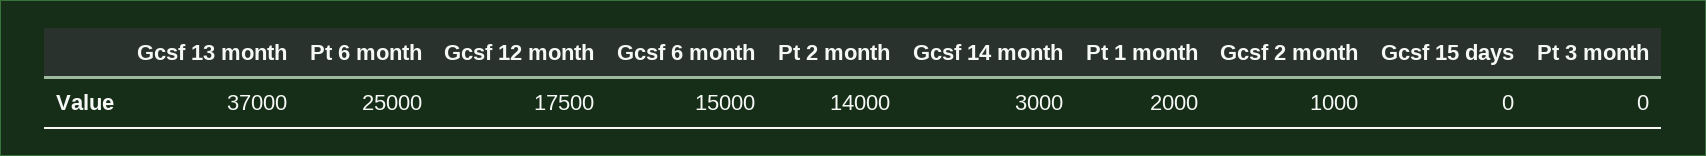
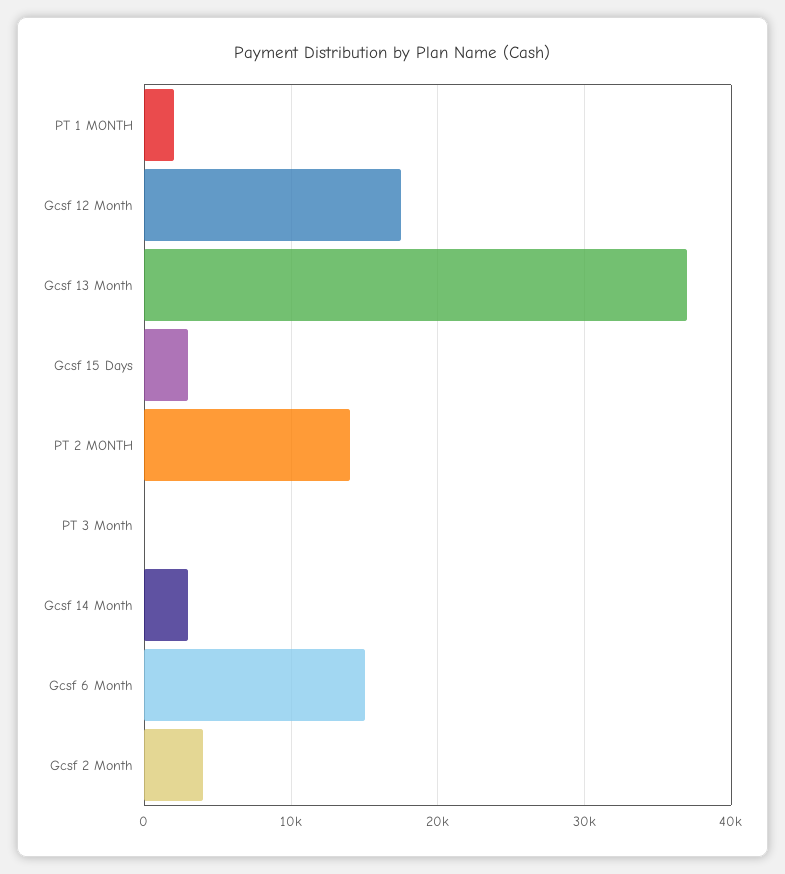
  {
    "Gcsf 13 month": 37000,
-   "Pt 6 month": 25000,
    "Gcsf 12 month": 17500,
    "Gcsf 6 month": 15000,
    "Pt 2 month": 14000,
    "Gcsf 14 month": 3000,
    "Pt 1 month": 2000,
-   "Gcsf 2 month": 1000,
+   "Gcsf 2 month": 4000,
-   "Gcsf 15 days": 0,
+   "Gcsf 15 days": 3000,
    "Pt 3 month": 0
  }

